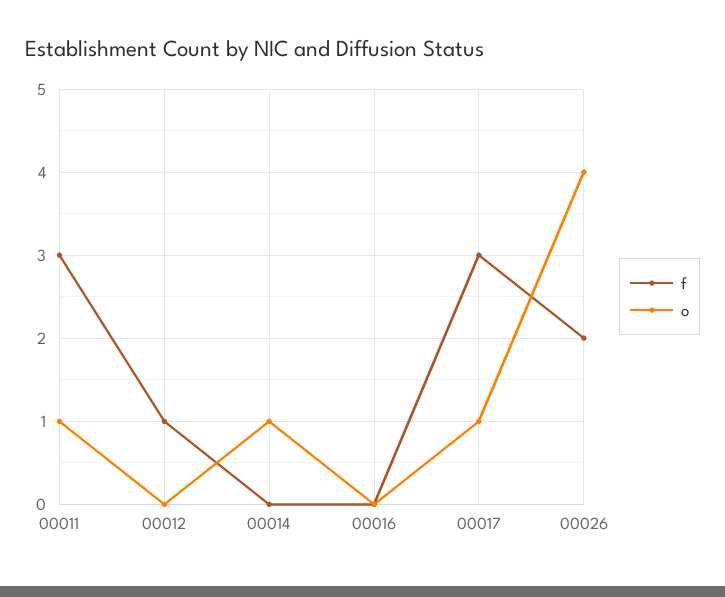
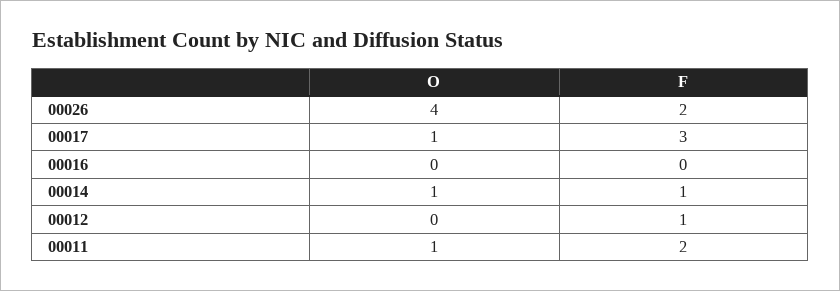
  {
    "f": {
-     "00011": 3,
+     "00011": 2,
      "00012": 1,
-     "00014": 0,
+     "00014": 1,
      "00016": 0,
      "00017": 3,
      "00026": 2
    },
    "o": {
      "00011": 1,
      "00012": 0,
      "00014": 1,
      "00016": 0,
      "00017": 1,
      "00026": 4
    }
  }

